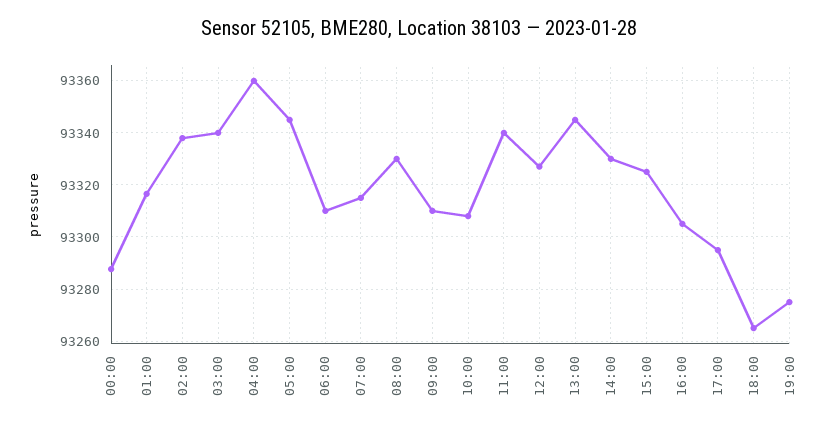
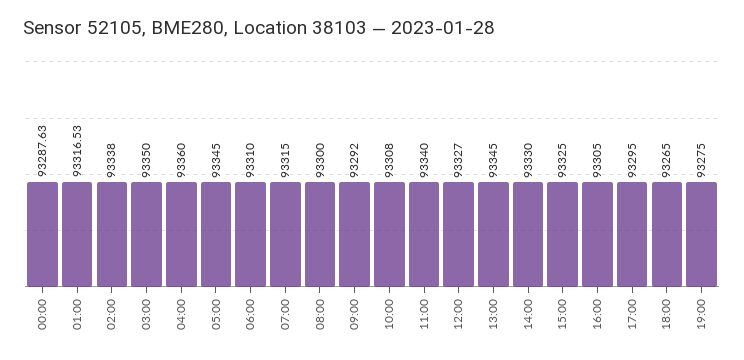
  {
    "00:00": 93287.63,
    "01:00": 93316.53,
    "02:00": 93338,
-   "03:00": 93340,
+   "03:00": 93350,
    "04:00": 93360,
    "05:00": 93345,
    "06:00": 93310,
    "07:00": 93315,
-   "08:00": 93330,
+   "08:00": 93300,
-   "09:00": 93310,
+   "09:00": 93292,
    "10:00": 93308,
    "11:00": 93340,
    "12:00": 93327,
    "13:00": 93345,
    "14:00": 93330,
    "15:00": 93325,
    "16:00": 93305,
    "17:00": 93295,
    "18:00": 93265,
    "19:00": 93275
  }

